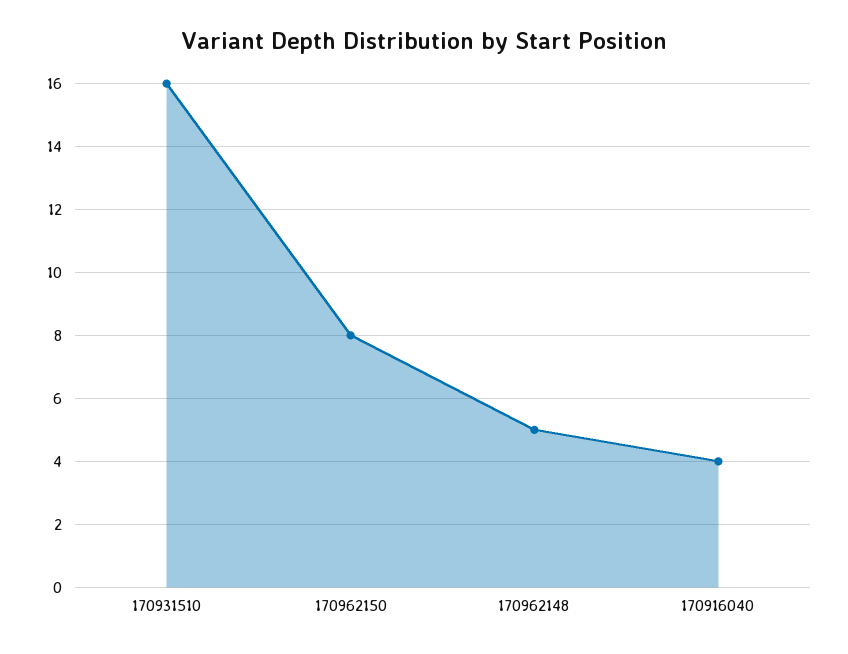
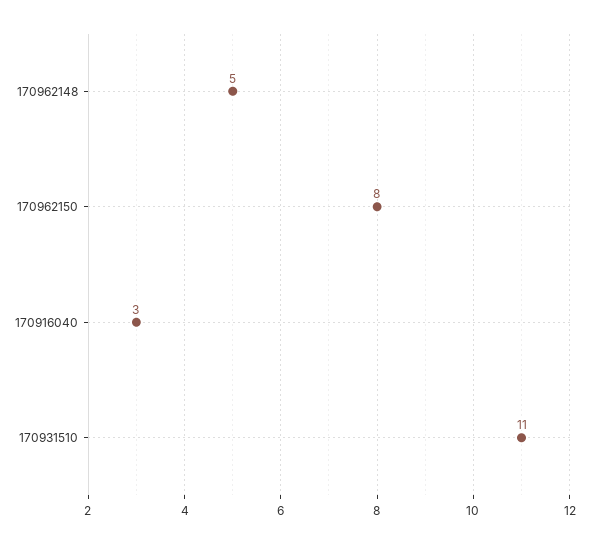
  {
-   "170931510": 16,
+   "170931510": 11,
    "170962150": 8,
    "170962148": 5,
-   "170916040": 4
+   "170916040": 3
  }

